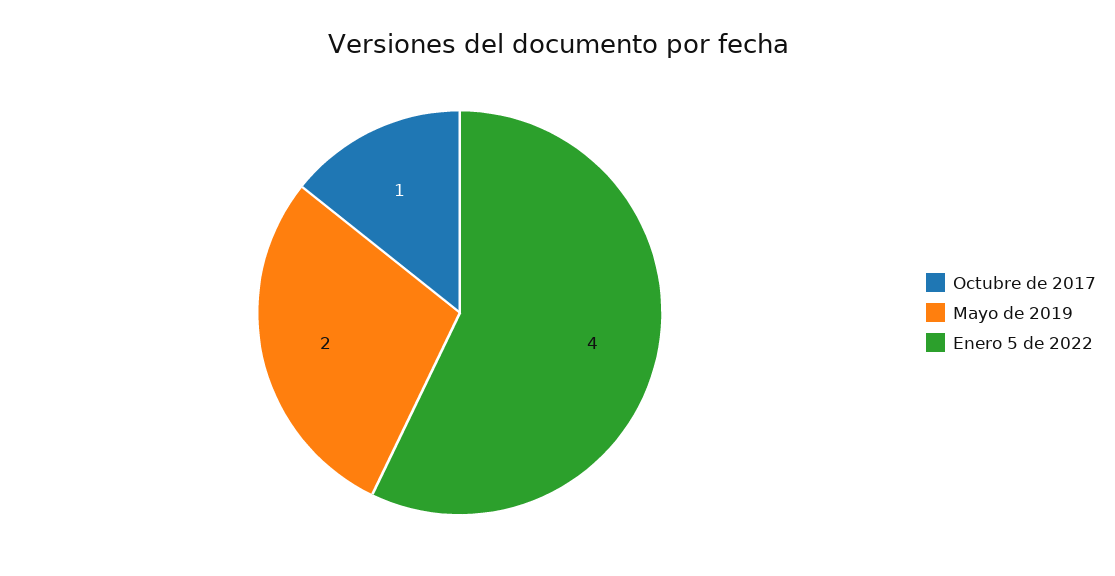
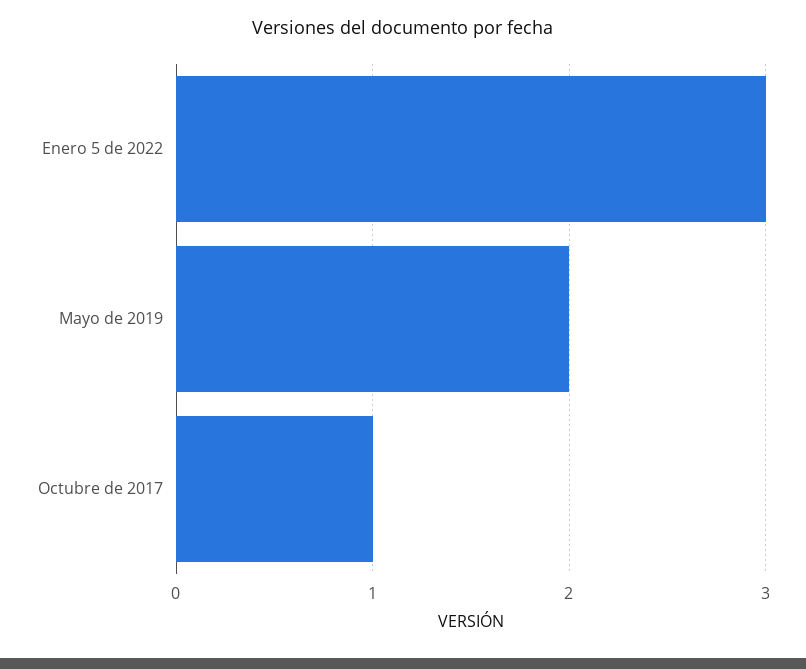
  {
    "Octubre de 2017": 1,
    "Mayo de 2019": 2,
-   "Enero 5 de 2022": 4
+   "Enero 5 de 2022": 3
  }

